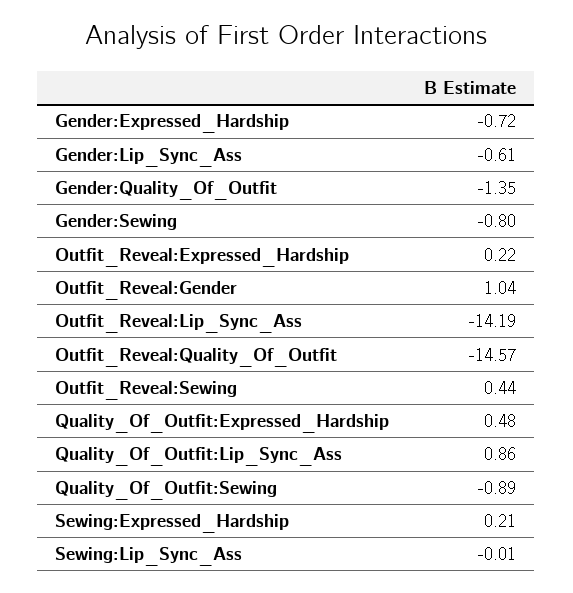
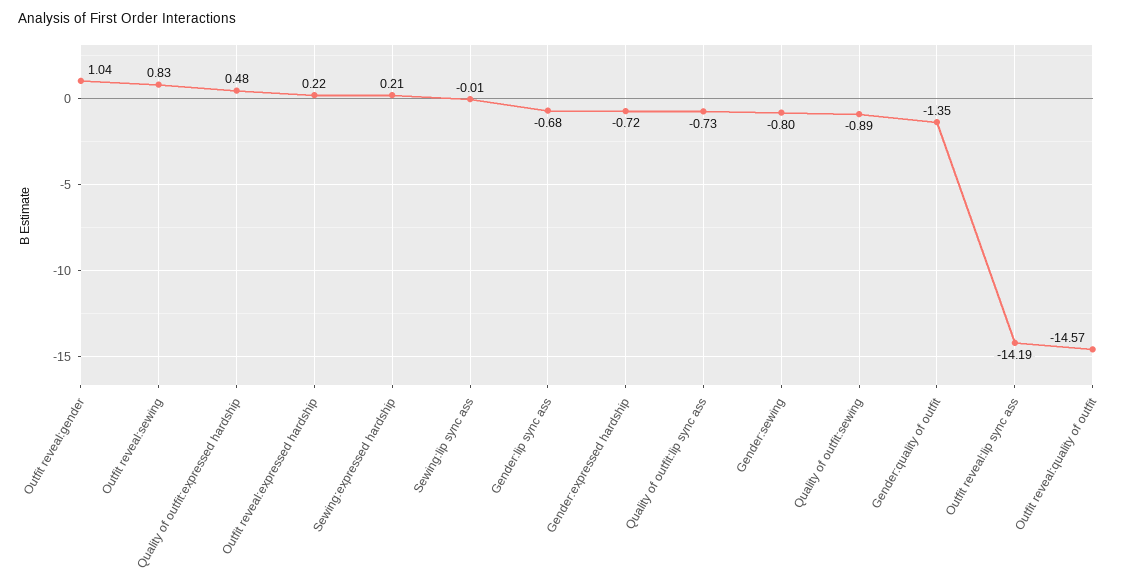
  {
    "Gender:Expressed_Hardship": -0.72,
-   "Gender:Lip_Sync_Ass": -0.61,
+   "Gender:Lip_Sync_Ass": -0.68,
    "Gender:Quality_Of_Outfit": -1.35,
    "Gender:Sewing": -0.8,
    "Outfit_Reveal:Expressed_Hardship": 0.22,
    "Outfit_Reveal:Gender": 1.04,
    "Outfit_Reveal:Lip_Sync_Ass": -14.19,
    "Outfit_Reveal:Quality_Of_Outfit": -14.57,
-   "Outfit_Reveal:Sewing": 0.44,
+   "Outfit_Reveal:Sewing": 0.83,
    "Quality_Of_Outfit:Expressed_Hardship": 0.48,
-   "Quality_Of_Outfit:Lip_Sync_Ass": 0.86,
+   "Quality_Of_Outfit:Lip_Sync_Ass": -0.73,
    "Quality_Of_Outfit:Sewing": -0.89,
    "Sewing:Expressed_Hardship": 0.21,
    "Sewing:Lip_Sync_Ass": -0.01
  }

